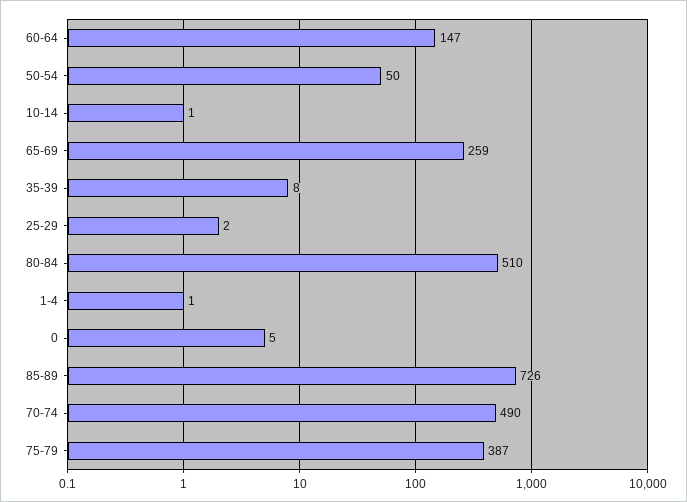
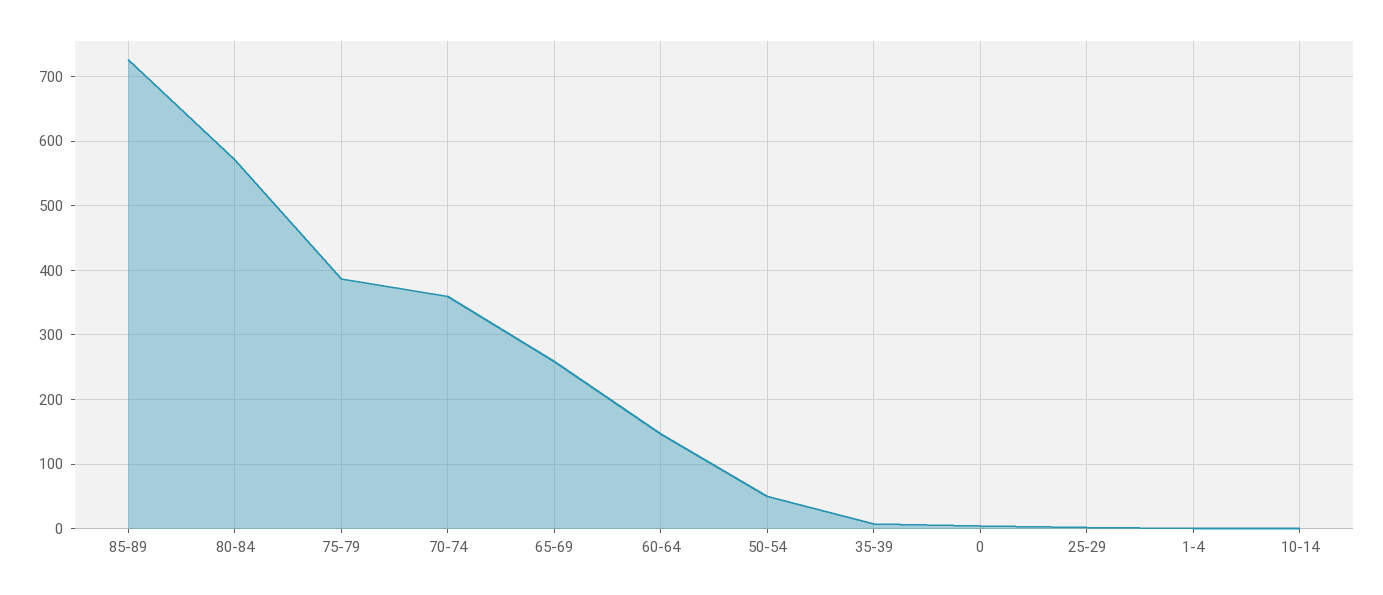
  {
    "60-64": 147,
    "50-54": 50,
    "10-14": 1,
    "65-69": 259,
    "35-39": 8,
    "25-29": 2,
-   "80-84": 510,
+   "80-84": 570,
    "1-4": 1,
    "0": 5,
    "85-89": 726,
-   "70-74": 490,
+   "70-74": 360,
    "75-79": 387
  }

